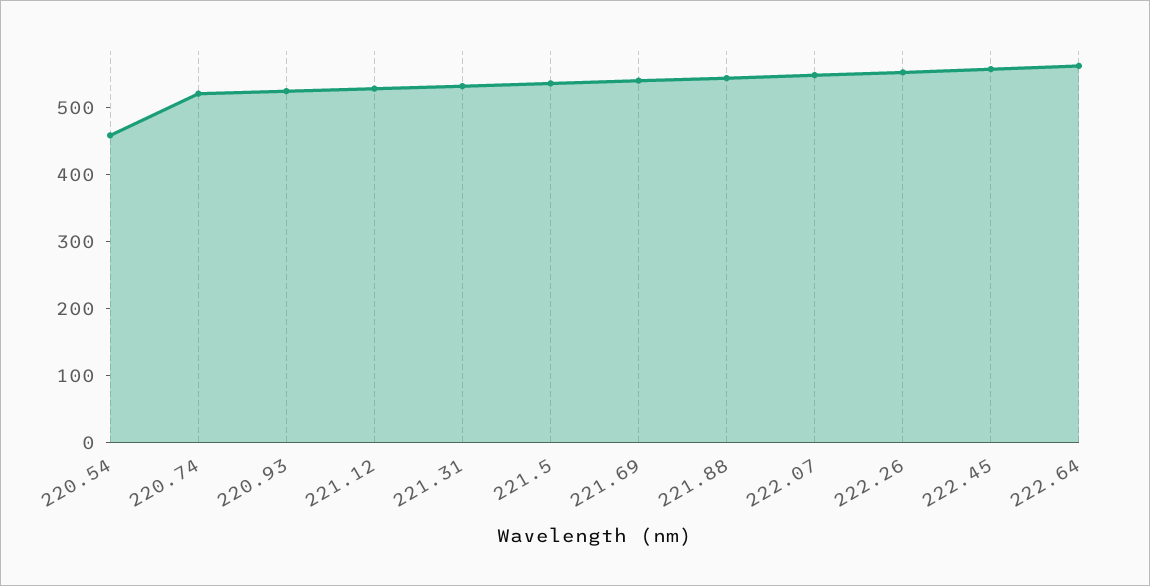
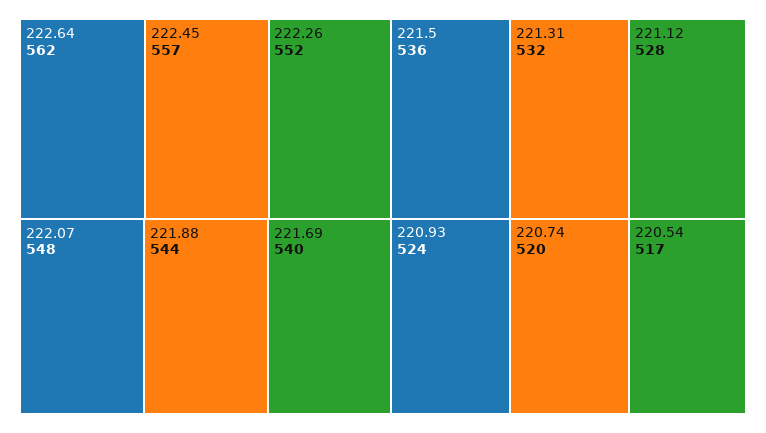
  {
-   "220.54": 460,
+   "220.54": 517,
    "220.74": 520,
    "220.93": 524,
    "221.12": 528,
    "221.31": 532,
    "221.5": 536,
    "221.69": 540,
    "221.88": 544,
    "222.07": 548,
    "222.26": 552,
    "222.45": 557,
    "222.64": 562
  }

